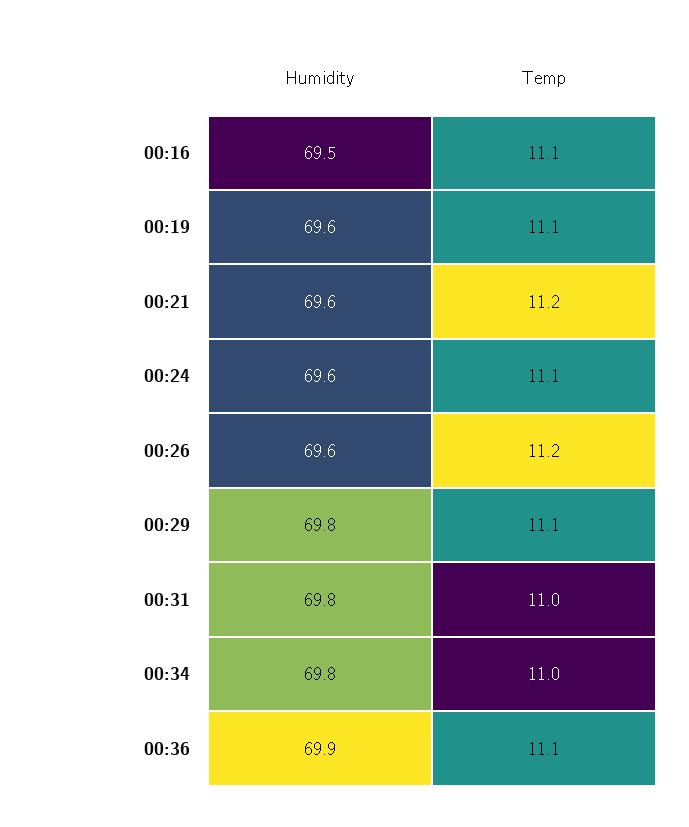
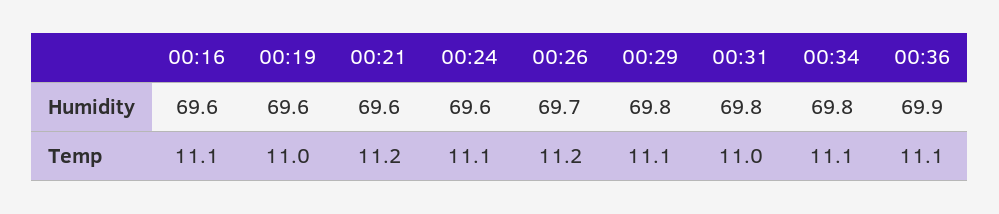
  {
    "Humidity": {
-     "00:16": 69.5,
+     "00:16": 69.6,
      "00:19": 69.6,
      "00:21": 69.6,
      "00:24": 69.6,
-     "00:26": 69.6,
+     "00:26": 69.7,
      "00:29": 69.8,
      "00:31": 69.8,
      "00:34": 69.8,
      "00:36": 69.9
    },
    "Temp": {
      "00:16": 11.1,
-     "00:19": 11.1,
+     "00:19": 11,
      "00:21": 11.2,
      "00:24": 11.1,
      "00:26": 11.2,
      "00:29": 11.1,
      "00:31": 11,
-     "00:34": 11,
+     "00:34": 11.1,
      "00:36": 11.1
    }
  }

